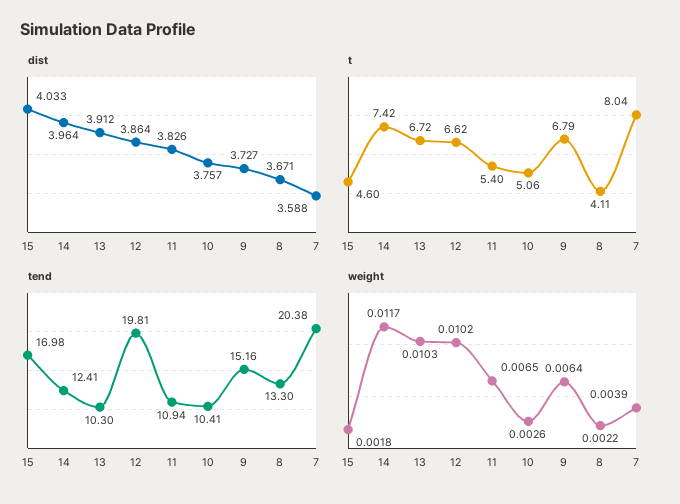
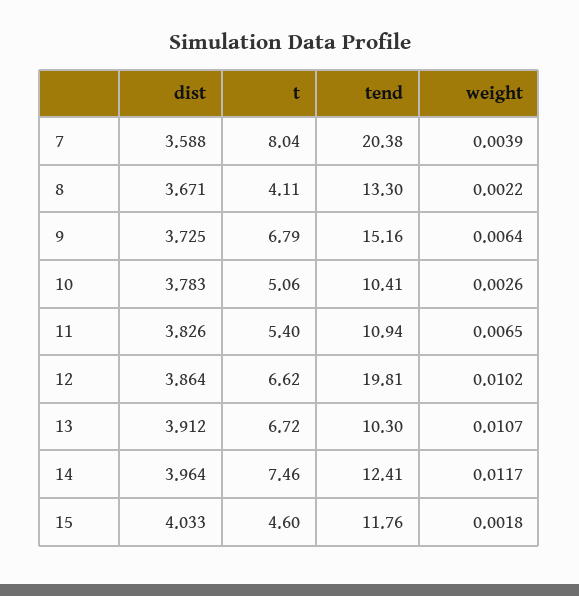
  {
    "dist": {
      "15": 4.033,
      "14": 3.964,
      "13": 3.912,
      "12": 3.864,
      "11": 3.826,
-     "10": 3.757,
+     "10": 3.783,
-     "9": 3.727,
+     "9": 3.725,
      "8": 3.671,
      "7": 3.588
    },
    "t": {
      "15": 4.6,
-     "14": 7.42,
+     "14": 7.46,
      "13": 6.72,
      "12": 6.62,
      "11": 5.4,
      "10": 5.06,
      "9": 6.79,
      "8": 4.11,
      "7": 8.04
    },
    "tend": {
-     "15": 16.98,
+     "15": 11.76,
      "14": 12.41,
      "13": 10.3,
      "12": 19.81,
      "11": 10.94,
      "10": 10.41,
      "9": 15.16,
      "8": 13.3,
      "7": 20.38
    },
    "weight": {
      "15": 0.0018,
      "14": 0.0117,
-     "13": 0.0103,
+     "13": 0.0107,
      "12": 0.0102,
      "11": 0.0065,
      "10": 0.0026,
      "9": 0.0064,
      "8": 0.0022,
      "7": 0.0039
    }
  }

